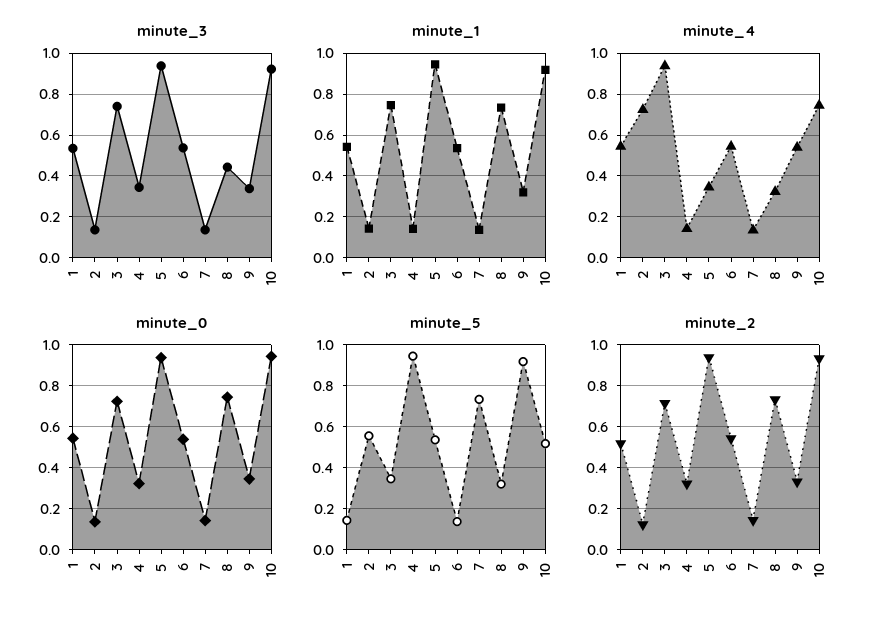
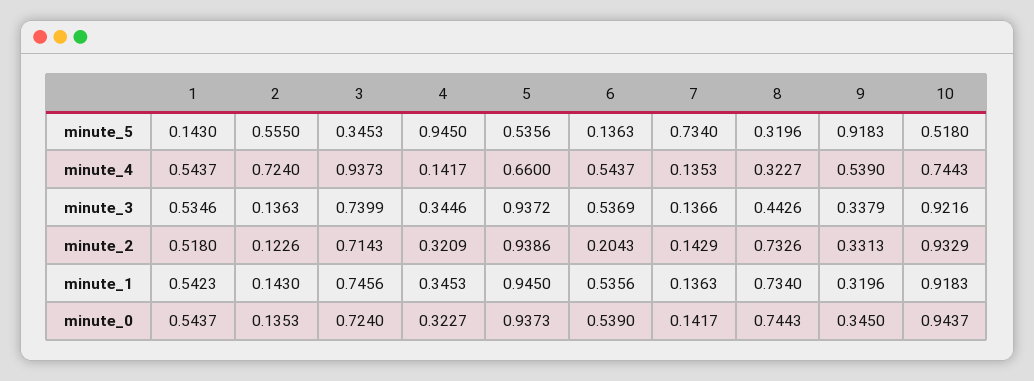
  {
    "minute_3": {
      "1": 0.5346,
      "2": 0.1363,
      "3": 0.7399,
      "4": 0.3446,
      "5": 0.9372,
      "6": 0.5369,
      "7": 0.1366,
      "8": 0.4426,
      "9": 0.3379,
      "10": 0.9216
    },
    "minute_1": {
      "1": 0.5423,
      "2": 0.143,
      "3": 0.7456,
-     "4": 0.15,
+     "4": 0.3453,
      "5": 0.945,
      "6": 0.5356,
      "7": 0.1363,
      "8": 0.734,
      "9": 0.3196,
      "10": 0.9183
    },
    "minute_4": {
      "1": 0.5437,
      "2": 0.724,
      "3": 0.9373,
      "4": 0.1417,
-     "5": 0.35,
+     "5": 0.66,
      "6": 0.5437,
      "7": 0.1353,
      "8": 0.3227,
      "9": 0.539,
      "10": 0.7443
    },
    "minute_0": {
      "1": 0.5437,
      "2": 0.1353,
      "3": 0.724,
      "4": 0.3227,
      "5": 0.9373,
      "6": 0.539,
      "7": 0.1417,
      "8": 0.7443,
      "9": 0.345,
      "10": 0.9437
    },
    "minute_5": {
      "1": 0.143,
      "2": 0.555,
      "3": 0.3453,
      "4": 0.945,
      "5": 0.5356,
      "6": 0.1363,
      "7": 0.734,
      "8": 0.3196,
      "9": 0.9183,
      "10": 0.518
    },
    "minute_2": {
      "1": 0.518,
      "2": 0.1226,
      "3": 0.7143,
      "4": 0.3209,
      "5": 0.9386,
-     "6": 0.55,
+     "6": 0.2043,
      "7": 0.1429,
      "8": 0.7326,
      "9": 0.3313,
      "10": 0.9329
    }
  }

